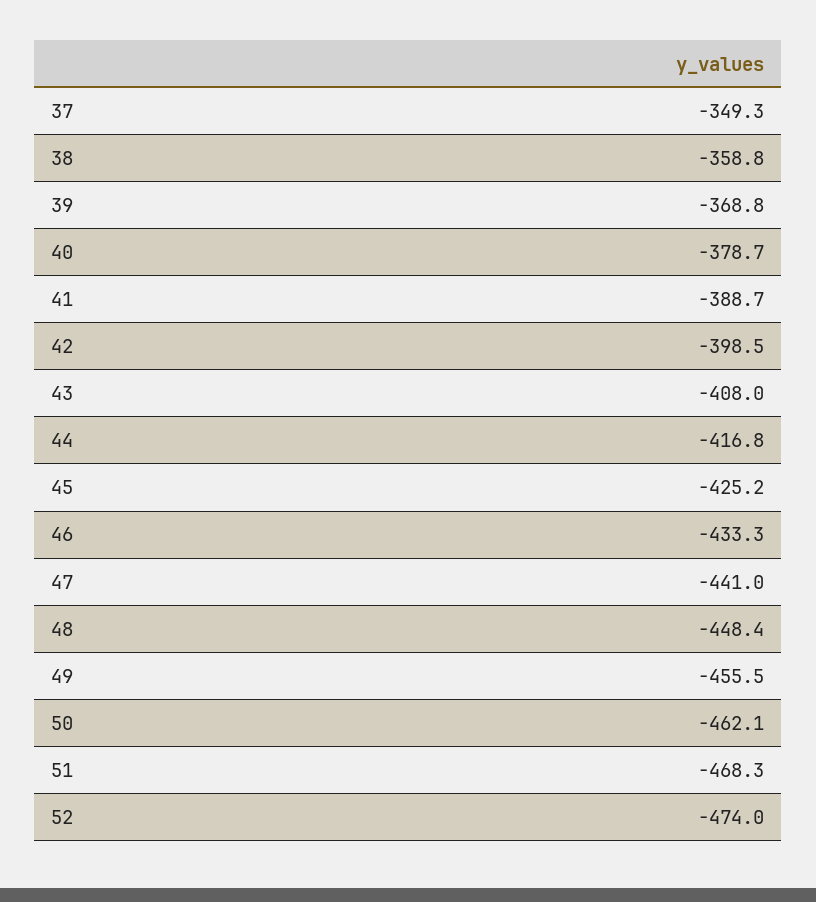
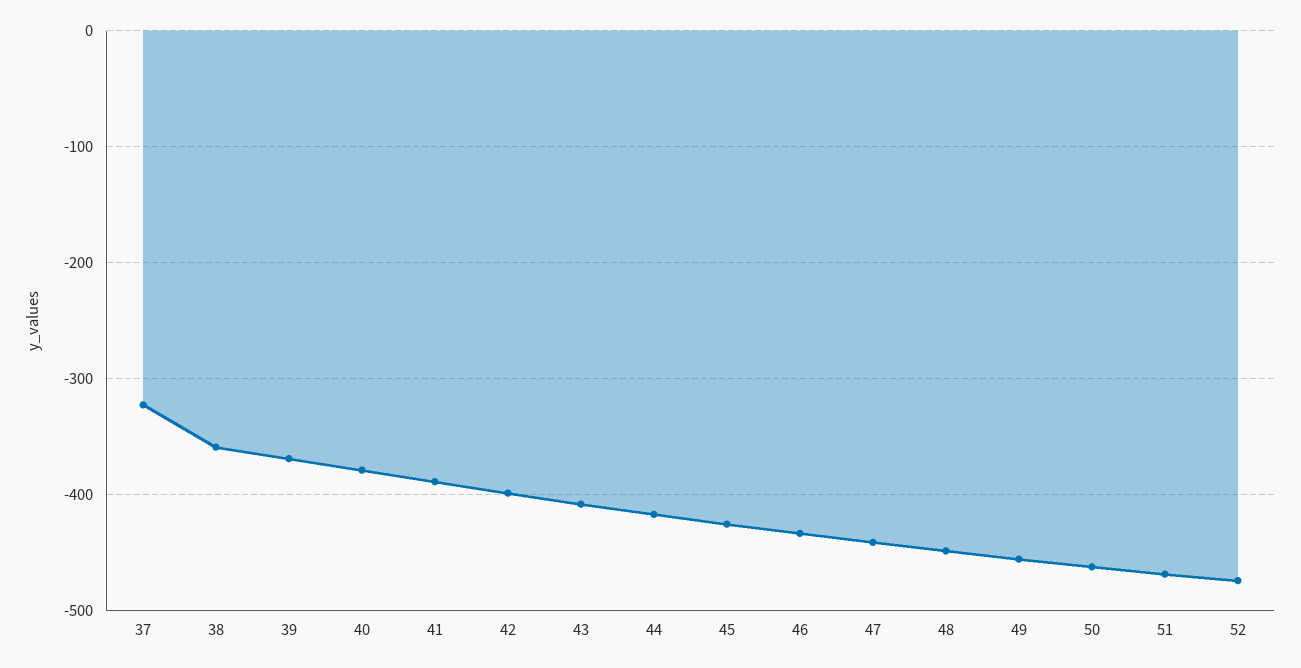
  {
-   "37": -349.3,
+   "37": -320,
    "38": -358.8,
    "39": -368.8,
    "40": -378.7,
    "41": -388.7,
    "42": -398.5,
    "43": -408,
    "44": -416.8,
    "45": -425.2,
    "46": -433.3,
    "47": -441,
    "48": -448.4,
    "49": -455.5,
    "50": -462.1,
    "51": -468.3,
    "52": -474
  }

